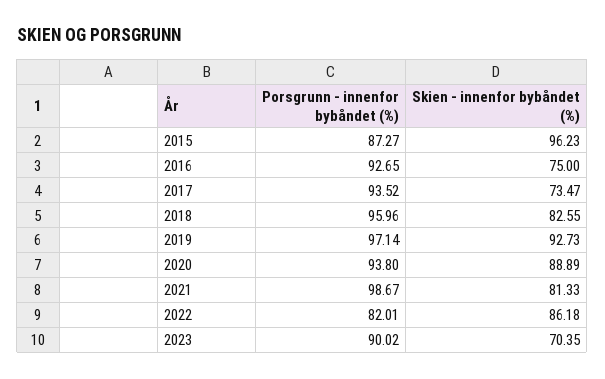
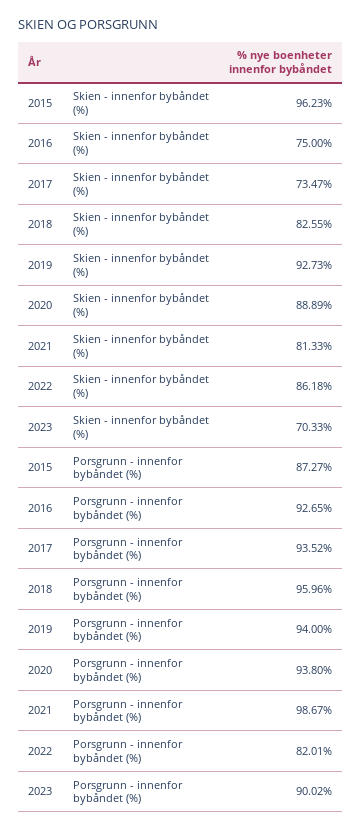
  {
    "Porsgrunn - innenfor bybåndet (%)": {
      "2015": 87.27,
      "2016": 92.65,
      "2017": 93.52,
      "2018": 95.96,
-     "2019": 97.14,
+     "2019": 94,
      "2020": 93.8,
      "2021": 98.67,
      "2022": 82.01,
      "2023": 90.02
    },
    "Skien - innenfor bybåndet (%)": {
      "2015": 96.23,
      "2016": 75,
      "2017": 73.47,
      "2018": 82.55,
      "2019": 92.73,
      "2020": 88.89,
      "2021": 81.33,
      "2022": 86.18,
-     "2023": 70.35
+     "2023": 70.33
    }
  }

